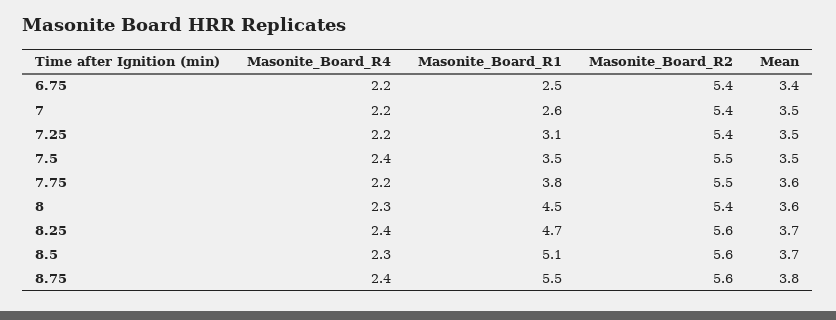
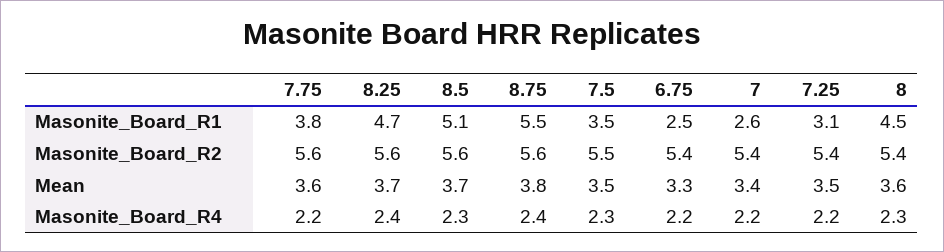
  {
    "Masonite_Board_R4": {
      "6.75": 2.2,
      "7": 2.2,
      "7.25": 2.2,
-     "7.5": 2.4,
+     "7.5": 2.3,
      "7.75": 2.2,
      "8": 2.3,
      "8.25": 2.4,
      "8.5": 2.3,
      "8.75": 2.4
    },
    "Masonite_Board_R1": {
      "6.75": 2.5,
      "7": 2.6,
      "7.25": 3.1,
      "7.5": 3.5,
      "7.75": 3.8,
      "8": 4.5,
      "8.25": 4.7,
      "8.5": 5.1,
      "8.75": 5.5
    },
    "Masonite_Board_R2": {
      "6.75": 5.4,
      "7": 5.4,
      "7.25": 5.4,
      "7.5": 5.5,
-     "7.75": 5.5,
+     "7.75": 5.6,
      "8": 5.4,
      "8.25": 5.6,
      "8.5": 5.6,
      "8.75": 5.6
    },
    "Mean": {
-     "6.75": 3.4,
+     "6.75": 3.3,
-     "7": 3.5,
+     "7": 3.4,
      "7.25": 3.5,
      "7.5": 3.5,
      "7.75": 3.6,
      "8": 3.6,
      "8.25": 3.7,
      "8.5": 3.7,
      "8.75": 3.8
    }
  }

